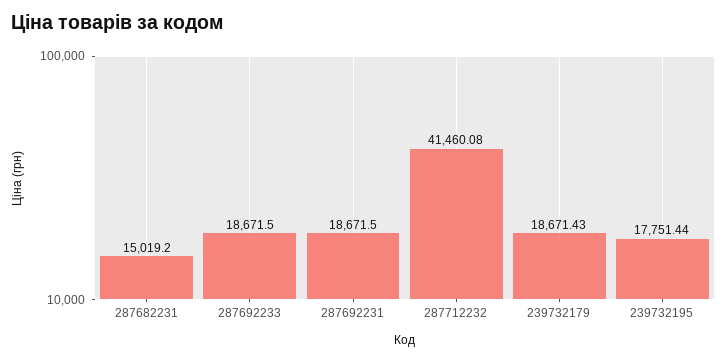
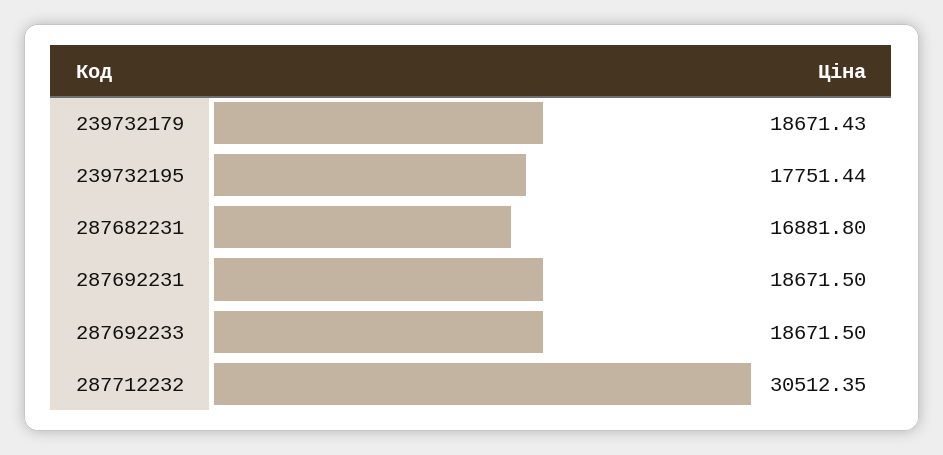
  {
-   "287682231": 15019.2,
+   "287682231": 16881.8,
    "287692233": 18671.5,
    "287692231": 18671.5,
-   "287712232": 41460.08,
+   "287712232": 30512.35,
    "239732179": 18671.43,
    "239732195": 17751.44
  }

